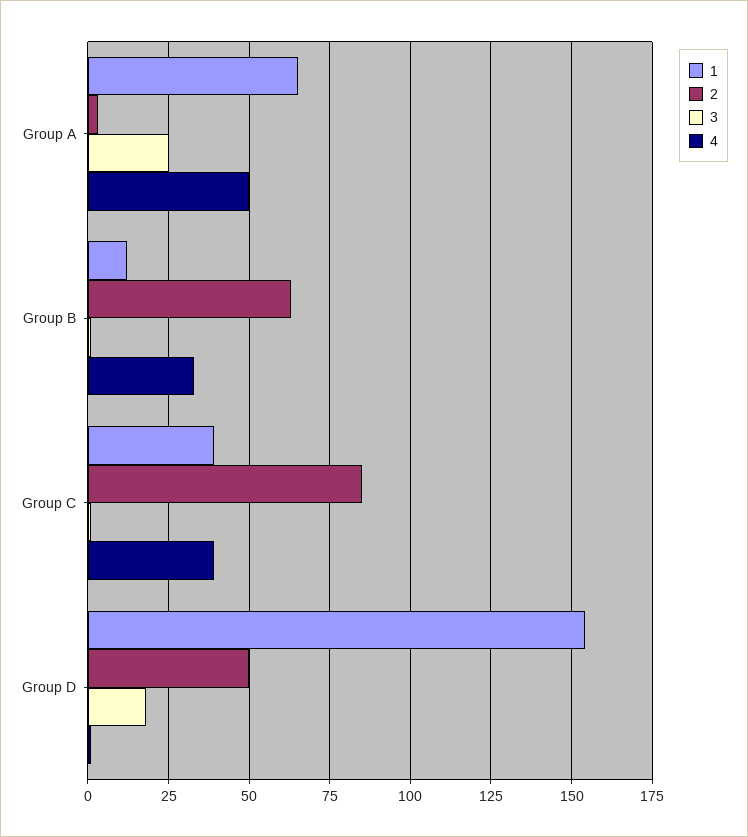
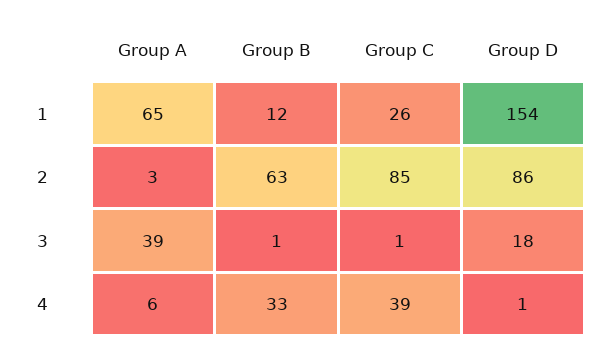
  {
    "1": {
      "Group A": 65,
      "Group B": 12,
-     "Group C": 40,
+     "Group C": 26,
      "Group D": 154
    },
    "2": {
      "Group A": 3,
      "Group B": 63,
      "Group C": 85,
-     "Group D": 50
+     "Group D": 86
    },
    "3": {
-     "Group A": 25,
+     "Group A": 39,
      "Group B": 1,
      "Group C": 1,
      "Group D": 18
    },
    "4": {
-     "Group A": 50,
+     "Group A": 6,
      "Group B": 33,
      "Group C": 39,
      "Group D": 1
    }
  }

